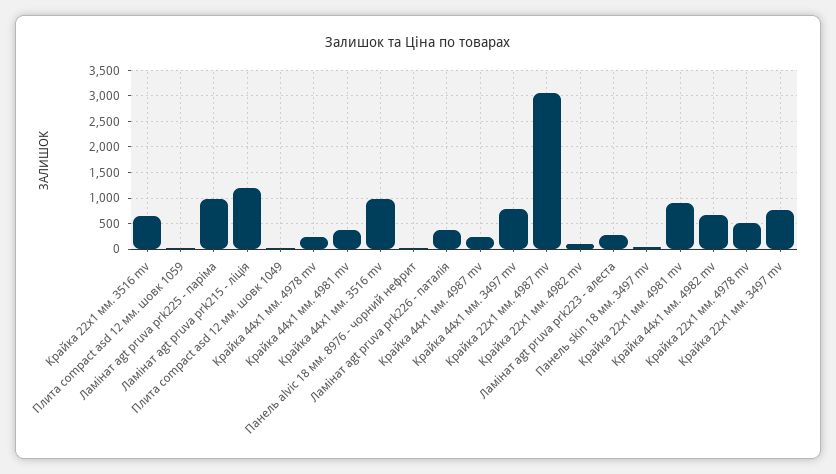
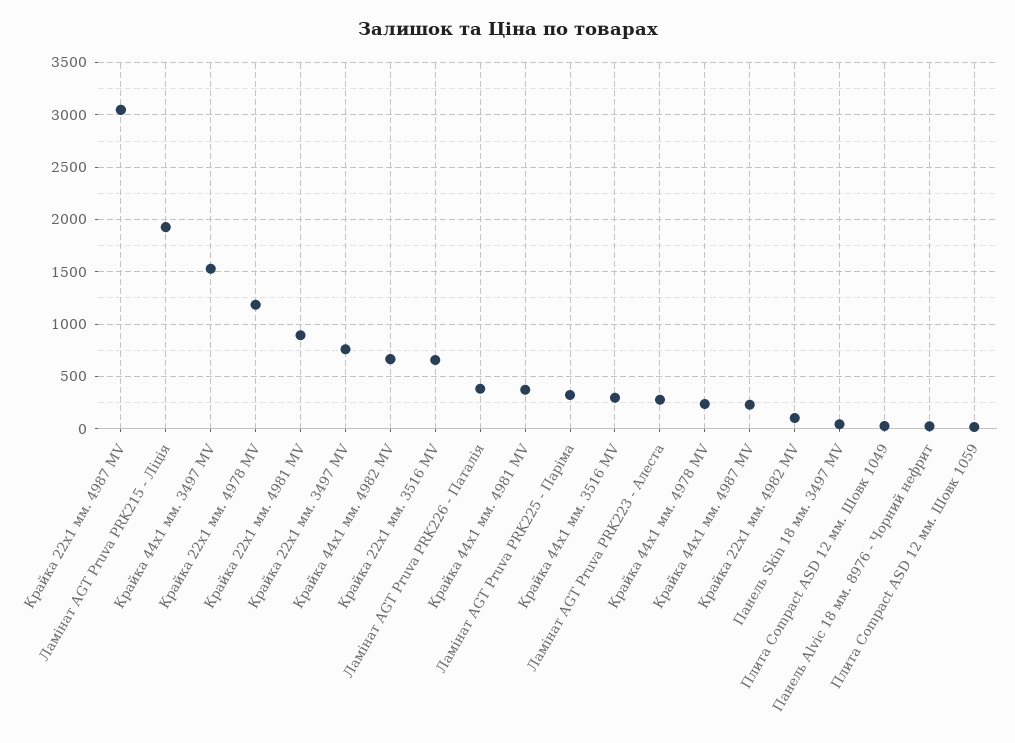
  {
    "Крайка 22x1 мм. 3516 mv": 700,
    "Плита compact asd 12 мм. шовк 1059": 0,
-   "Ламінат agt pruva prk225 - паріма": 1000,
+   "Ламінат agt pruva prk225 - паріма": 300,
-   "Ламінат agt pruva prk215 - ліція": 1250,
+   "Ламінат agt pruva prk215 - ліція": 1900,
    "Плита compact asd 12 мм. шовк 1049": 0,
    "Крайка 44x1 мм. 4978 mv": 200,
    "Крайка 44x1 мм. 4981 mv": 400,
-   "Крайка 44x1 мм. 3516 mv": 1000,
+   "Крайка 44x1 мм. 3516 mv": 300,
    "Панель alvic 18 мм. 8976 - чорний нефрит": 0,
    "Ламінат agt pruva prk226 - паталія": 400,
    "Крайка 44x1 мм. 4987 mv": 200,
-   "Крайка 44x1 мм. 3497 mv": 750,
+   "Крайка 44x1 мм. 3497 mv": 1500,
    "Крайка 22x1 мм. 4987 mv": 3000,
    "Крайка 22x1 мм. 4982 mv": 100,
    "Ламінат agt pruva prk223 - алеста": 300,
    "Панель skin 18 мм. 3497 mv": 0,
    "Крайка 22x1 мм. 4981 mv": 900,
    "Крайка 44x1 мм. 4982 mv": 700,
-   "Крайка 22x1 мм. 4978 mv": 500,
+   "Крайка 22x1 мм. 4978 mv": 1200,
    "Крайка 22x1 мм. 3497 mv": 800
  }

